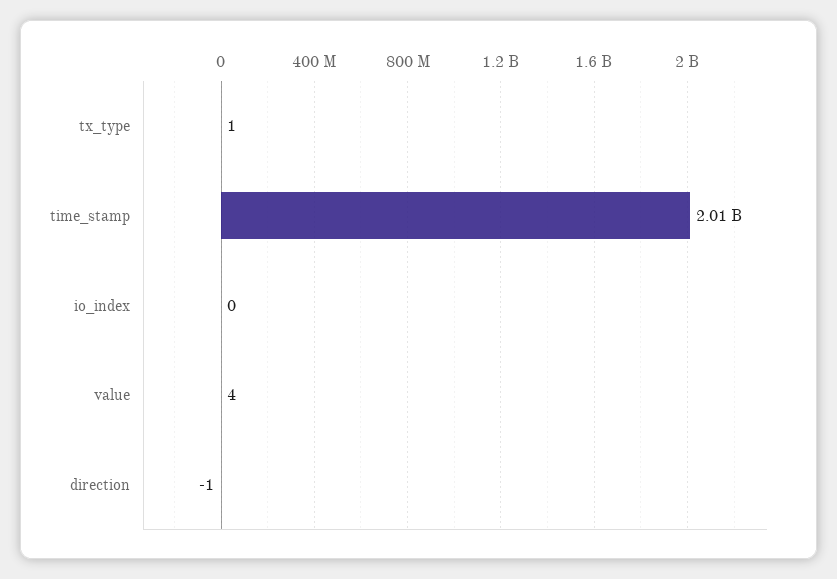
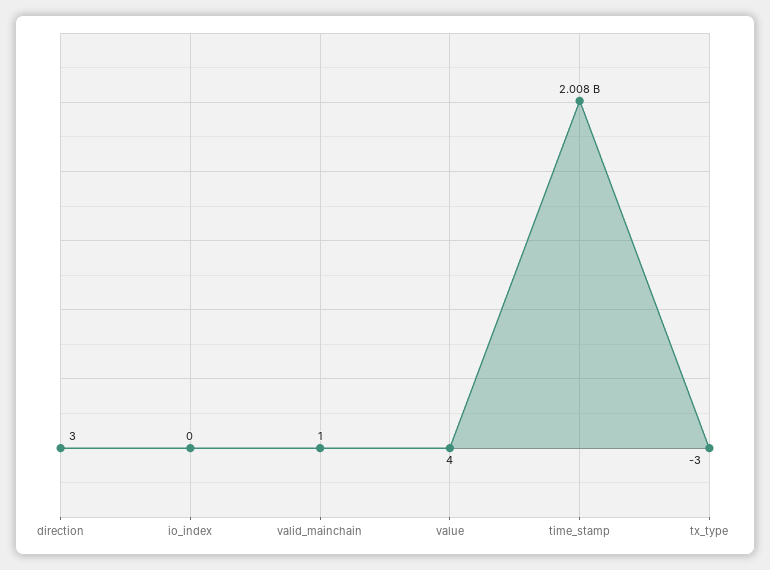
  {
-   "tx_type": 1,
+   "tx_type": -3,
    "time_stamp": 2008000000,
    "io_index": 0,
    "value": 4,
-   "direction": -1
+   "direction": 3,
+   "valid_mainchain": 1
  }

